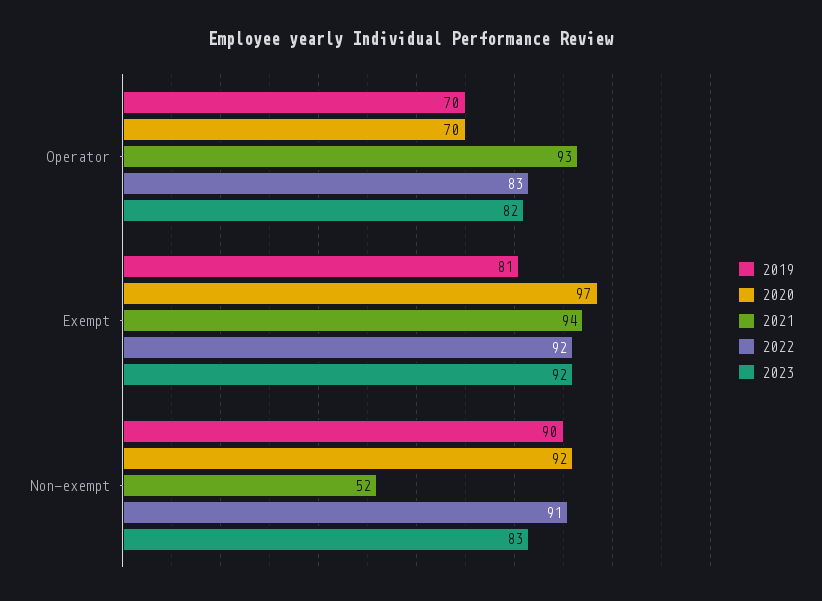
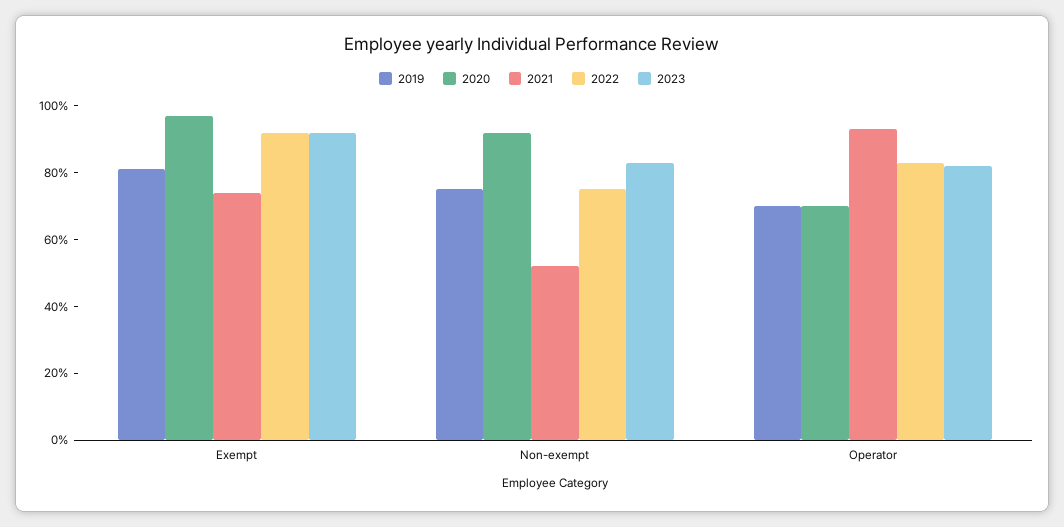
  {
    "2019": {
      "Operator": 70,
      "Exempt": 81,
-     "Non-exempt": 90
+     "Non-exempt": 75
    },
    "2020": {
      "Operator": 70,
      "Exempt": 97,
      "Non-exempt": 92
    },
    "2021": {
      "Operator": 93,
-     "Exempt": 94,
+     "Exempt": 75,
      "Non-exempt": 52
    },
    "2022": {
      "Operator": 83,
      "Exempt": 92,
-     "Non-exempt": 91
+     "Non-exempt": 75
    },
    "2023": {
      "Operator": 82,
      "Exempt": 92,
      "Non-exempt": 83
    }
  }

